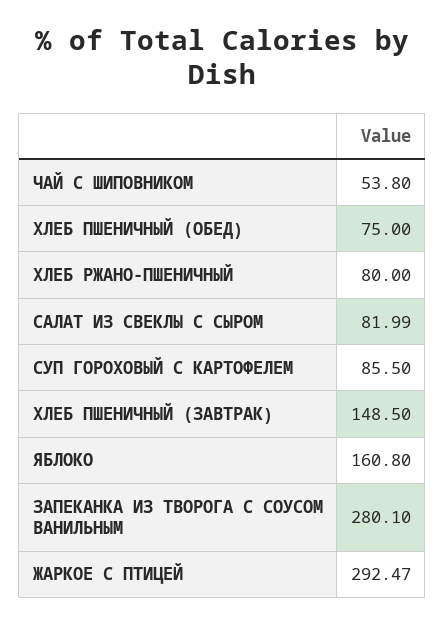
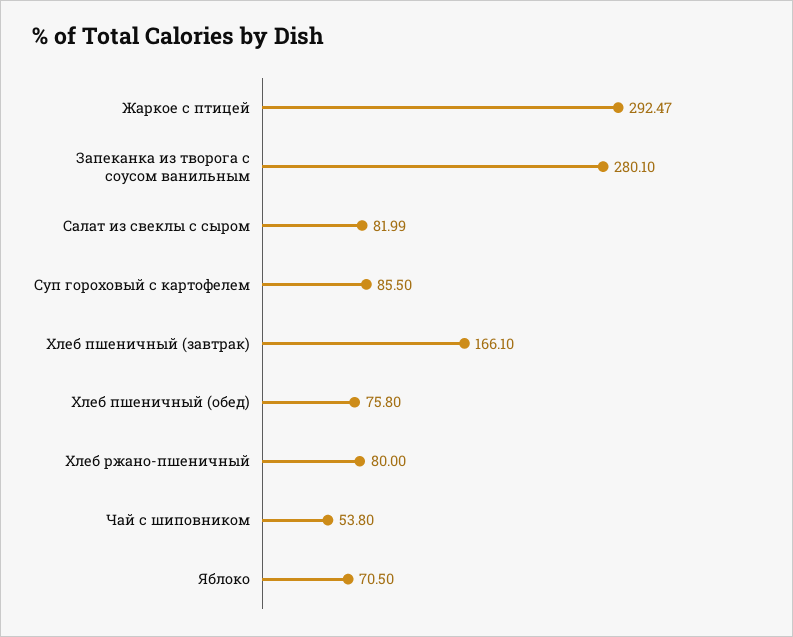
  {
    "ЧАЙ С ШИПОВНИКОМ": 53.8,
-   "ХЛЕБ ПШЕНИЧНЫЙ (ОБЕД)": 75,
+   "ХЛЕБ ПШЕНИЧНЫЙ (ОБЕД)": 75.8,
    "ХЛЕБ РЖАНО-ПШЕНИЧНЫЙ": 80,
    "САЛАТ ИЗ СВЕКЛЫ С СЫРОМ": 81.99,
    "СУП ГОРОХОВЫЙ С КАРТОФЕЛЕМ": 85.5,
-   "ХЛЕБ ПШЕНИЧНЫЙ (ЗАВТРАК)": 148.5,
+   "ХЛЕБ ПШЕНИЧНЫЙ (ЗАВТРАК)": 166.1,
-   "ЯБЛОКО": 160.8,
+   "ЯБЛОКО": 70.5,
    "ЗАПЕКАНКА ИЗ ТВОРОГА С СОУСОМ ВАНИЛЬНЫМ": 280.1,
    "ЖАРКОЕ С ПТИЦЕЙ": 292.47
  }

